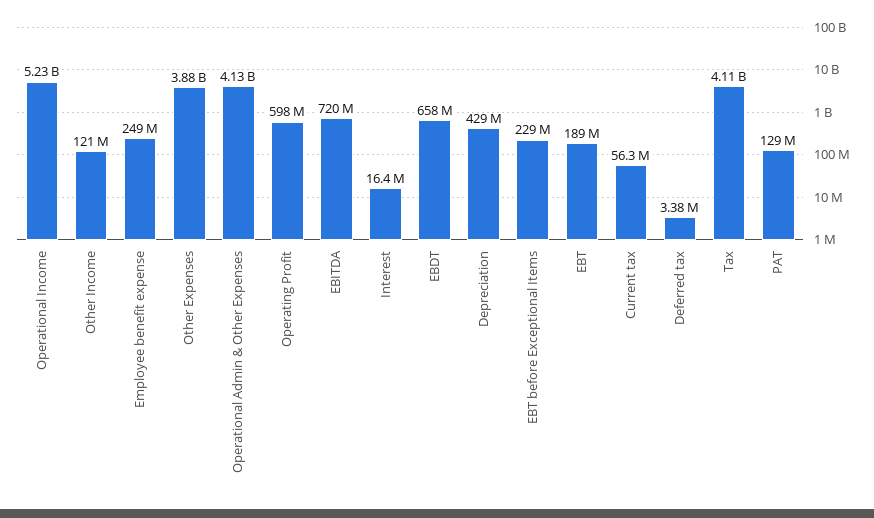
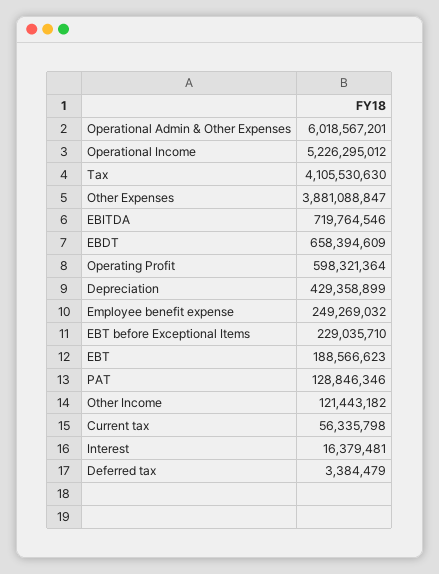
  {
    "Operational Income": 5226295012,
    "Other Income": 121443182,
    "Employee benefit expense": 249269032,
    "Other Expenses": 3881088847,
-   "Operational Admin & Other Expenses": 4130000000,
+   "Operational Admin & Other Expenses": 6018567201,
    "Operating Profit": 598321364,
    "EBITDA": 719764546,
    "Interest": 16379481,
    "EBDT": 658394609,
    "Depreciation": 429358899,
    "EBT before Exceptional Items": 229035710,
    "EBT": 188566623,
    "Current tax": 56335798,
    "Deferred tax": 3384479,
    "Tax": 4105530630,
    "PAT": 128846346
  }

